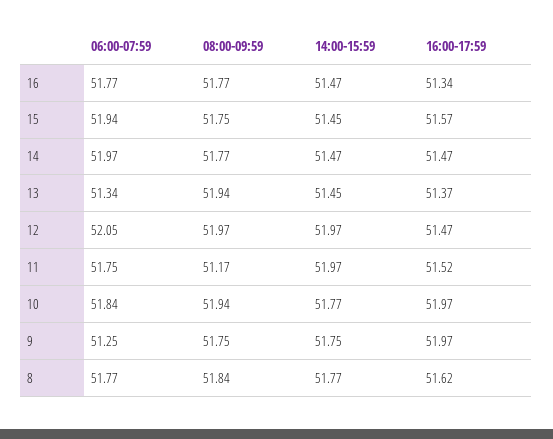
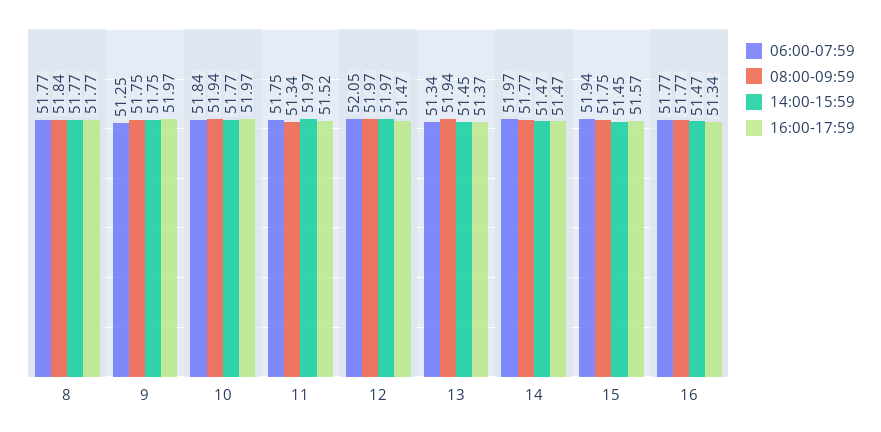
  {
    "06:00-07:59": {
      "16": 51.77,
      "15": 51.94,
      "14": 51.97,
      "13": 51.34,
      "12": 52.05,
      "11": 51.75,
      "10": 51.84,
      "9": 51.25,
      "8": 51.77
    },
    "08:00-09:59": {
      "16": 51.77,
      "15": 51.75,
      "14": 51.77,
      "13": 51.94,
      "12": 51.97,
-     "11": 51.17,
+     "11": 51.34,
      "10": 51.94,
      "9": 51.75,
      "8": 51.84
    },
    "14:00-15:59": {
      "16": 51.47,
      "15": 51.45,
      "14": 51.47,
      "13": 51.45,
      "12": 51.97,
      "11": 51.97,
      "10": 51.77,
      "9": 51.75,
      "8": 51.77
    },
    "16:00-17:59": {
      "16": 51.34,
      "15": 51.57,
      "14": 51.47,
      "13": 51.37,
      "12": 51.47,
      "11": 51.52,
      "10": 51.97,
      "9": 51.97,
-     "8": 51.62
+     "8": 51.77
    }
  }

